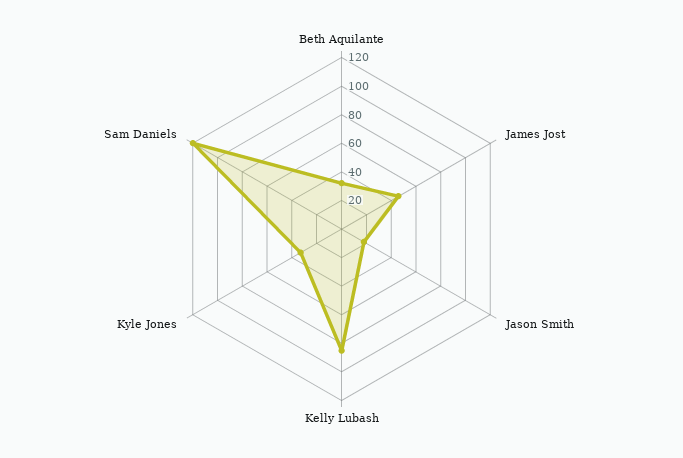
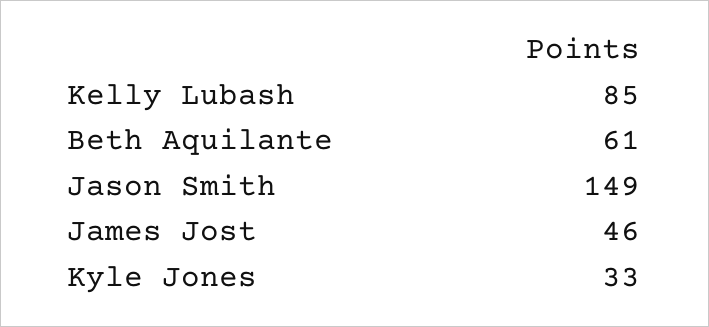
  {
-   "Beth Aquilante": 30,
+   "Beth Aquilante": 61,
    "James Jost": 46,
-   "Jason Smith": 20,
+   "Jason Smith": 149,
    "Kelly Lubash": 85,
-   "Kyle Jones": 33,
+   "Kyle Jones": 33
-   "Sam Daniels": 120
  }

